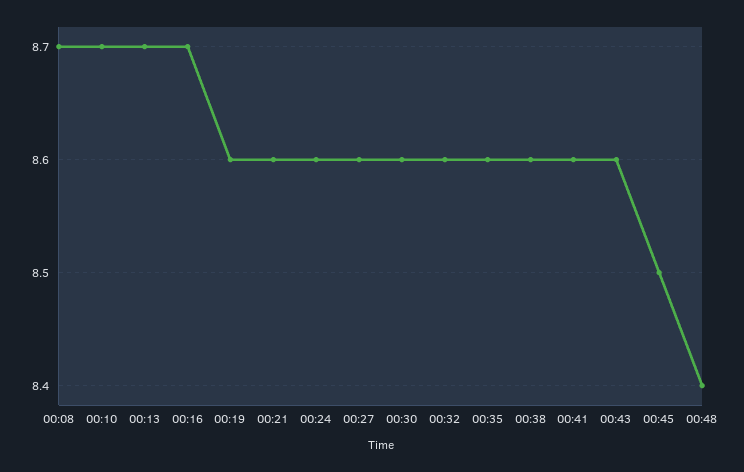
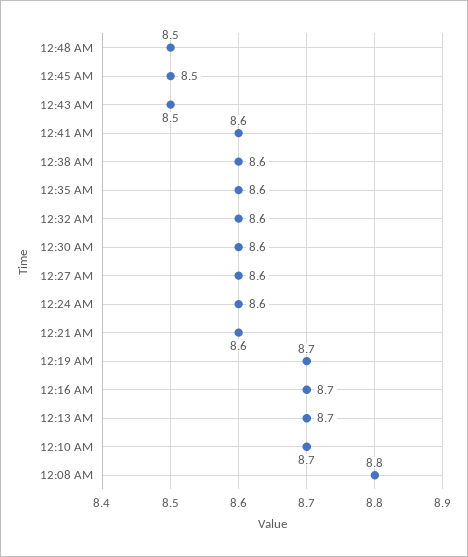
  {
-   "00:08": 8.7,
+   "00:08": 8.8,
    "00:10": 8.7,
    "00:13": 8.7,
    "00:16": 8.7,
-   "00:19": 8.6,
+   "00:19": 8.7,
    "00:21": 8.6,
    "00:24": 8.6,
    "00:27": 8.6,
    "00:30": 8.6,
    "00:32": 8.6,
    "00:35": 8.6,
    "00:38": 8.6,
    "00:41": 8.6,
-   "00:43": 8.6,
+   "00:43": 8.5,
    "00:45": 8.5,
-   "00:48": 8.4
+   "00:48": 8.5
  }

